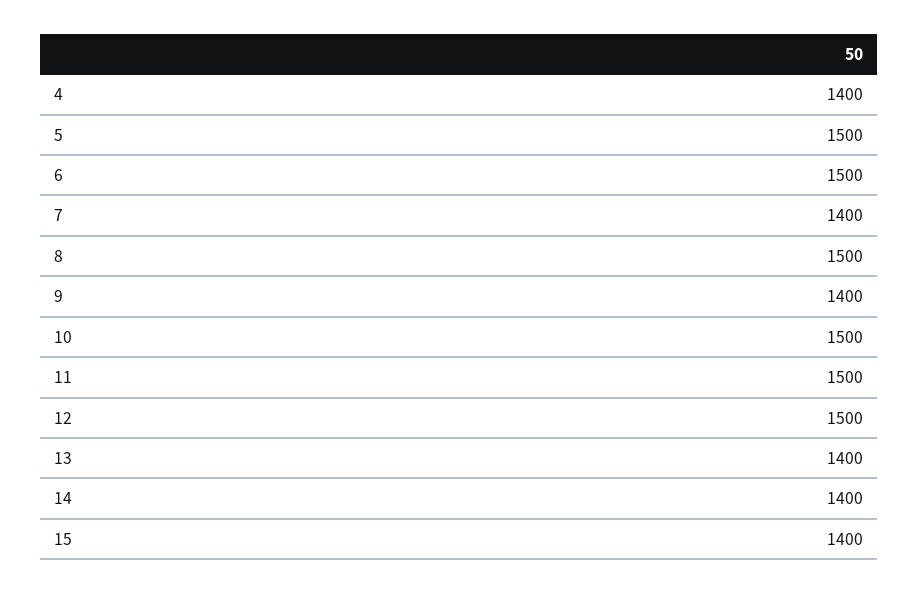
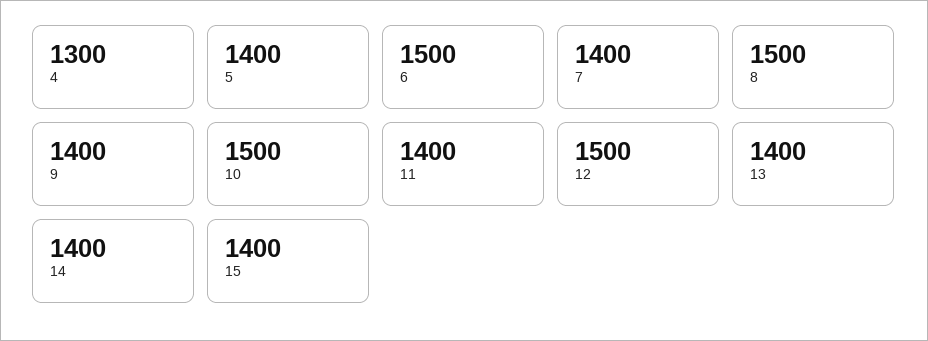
  {
-   "4": 1400,
+   "4": 1300,
-   "5": 1500,
+   "5": 1400,
    "6": 1500,
    "7": 1400,
    "8": 1500,
    "9": 1400,
    "10": 1500,
-   "11": 1500,
+   "11": 1400,
    "12": 1500,
    "13": 1400,
    "14": 1400,
    "15": 1400
  }

